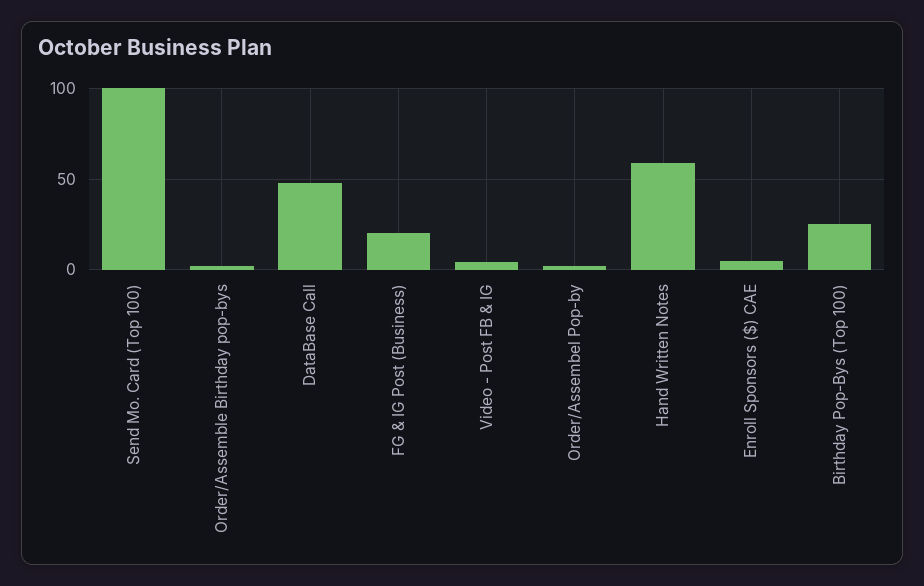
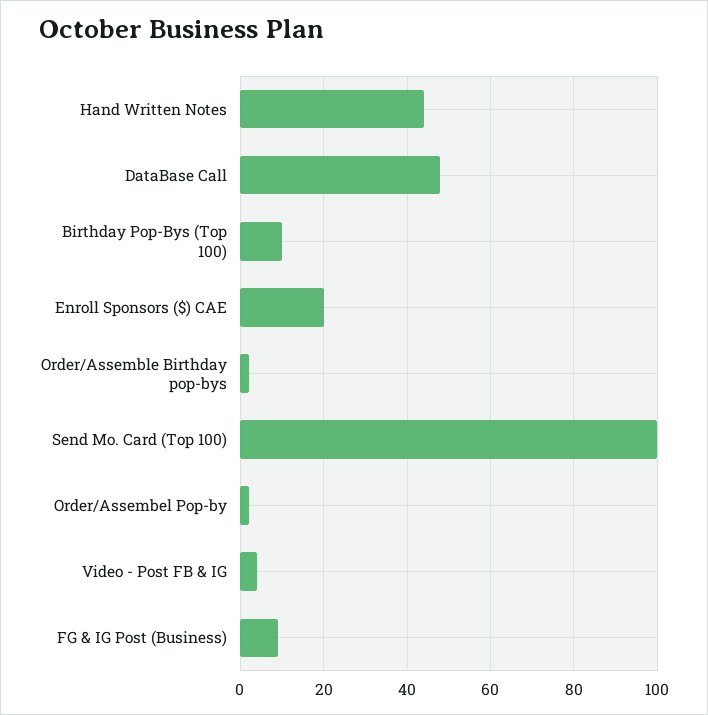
  {
    "Send Mo. Card (Top 100)": 100,
    "Order/Assemble Birthday pop-bys": 0,
    "DataBase Call": 50,
-   "FG & IG Post (Business)": 20,
+   "FG & IG Post (Business)": 10,
    "Video - Post FB & IG": 5,
    "Order/Assembel Pop-by": 0,
-   "Hand Written Notes": 60,
+   "Hand Written Notes": 45,
-   "Enroll Sponsors ($) CAE": 5,
+   "Enroll Sponsors ($) CAE": 20,
-   "Birthday Pop-Bys (Top 100)": 25
+   "Birthday Pop-Bys (Top 100)": 10
  }

